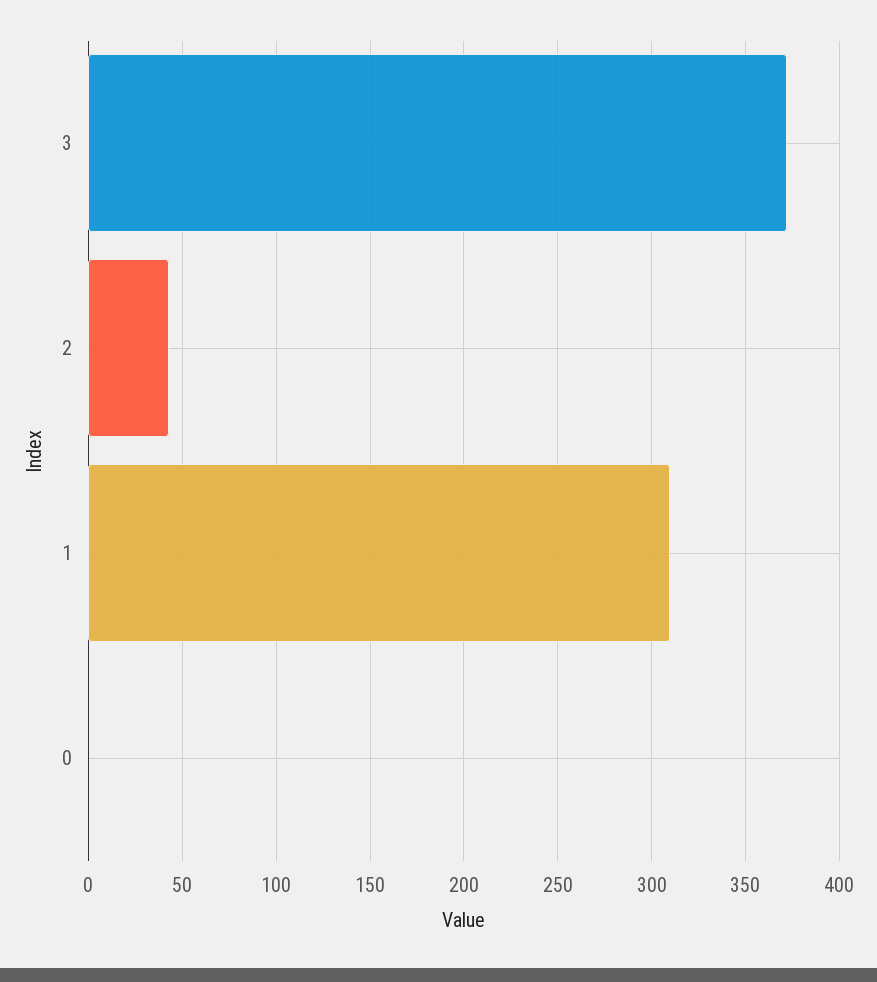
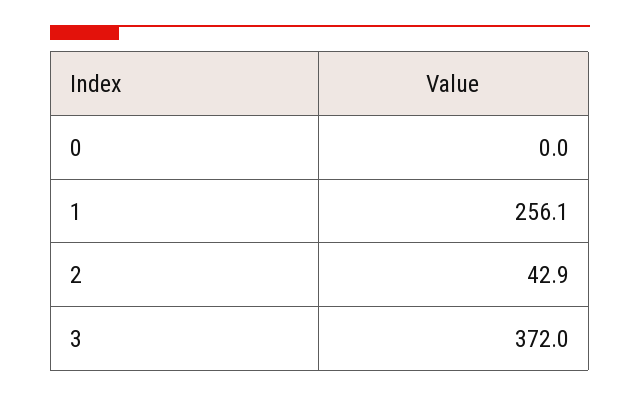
  {
    "3": 372,
    "2": 42.9,
-   "1": 310,
+   "1": 256.1,
    "0": 0
  }

